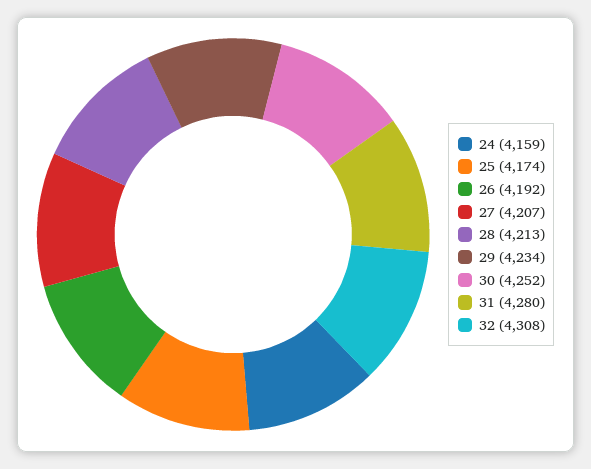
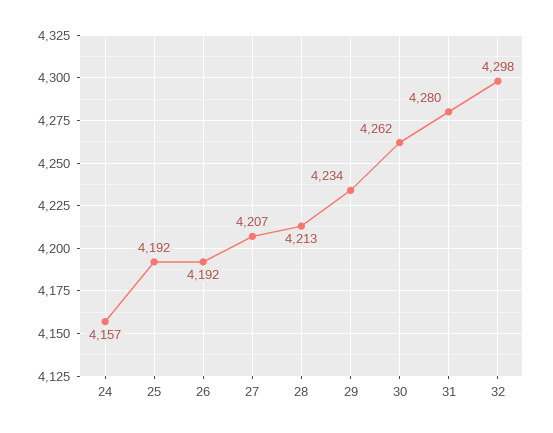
  {
-   "24": 4159,
+   "24": 4157,
-   "25": 4174,
+   "25": 4192,
    "26": 4192,
    "27": 4207,
    "28": 4213,
    "29": 4234,
-   "30": 4252,
+   "30": 4262,
    "31": 4280,
-   "32": 4308
+   "32": 4298
  }

